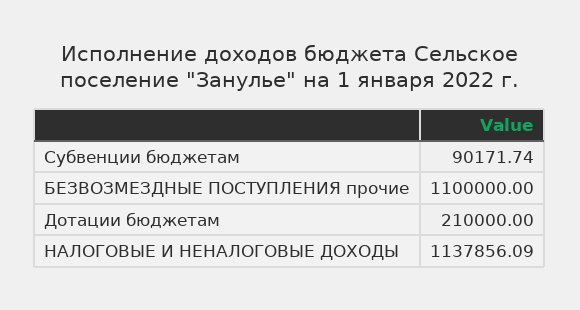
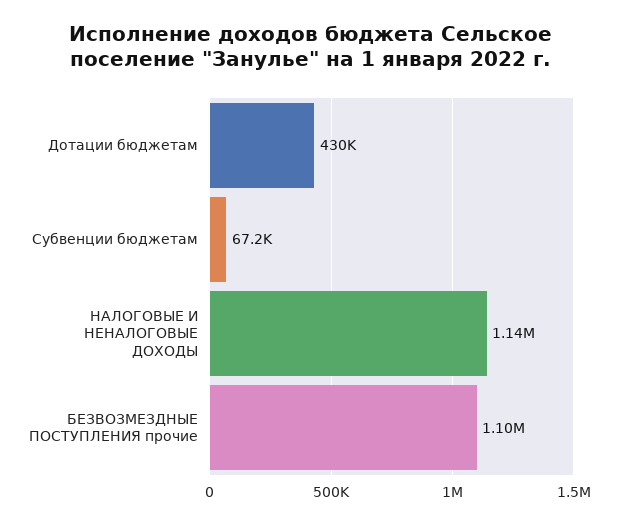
  {
-   "Субвенции бюджетам": 90171.74,
+   "Субвенции бюджетам": 67200,
    "БЕЗВОЗМЕЗДНЫЕ ПОСТУПЛЕНИЯ прочие": 1100000,
-   "Дотации бюджетам": 210000,
+   "Дотации бюджетам": 430000,
    "НАЛОГОВЫЕ И НЕНАЛОГОВЫЕ ДОХОДЫ": 1137856.09
  }

